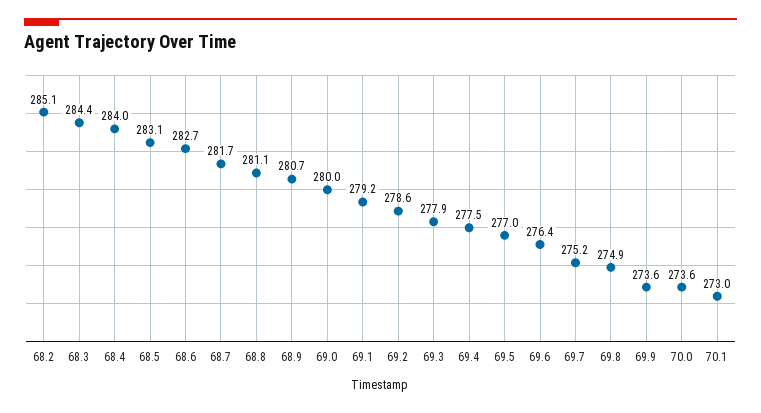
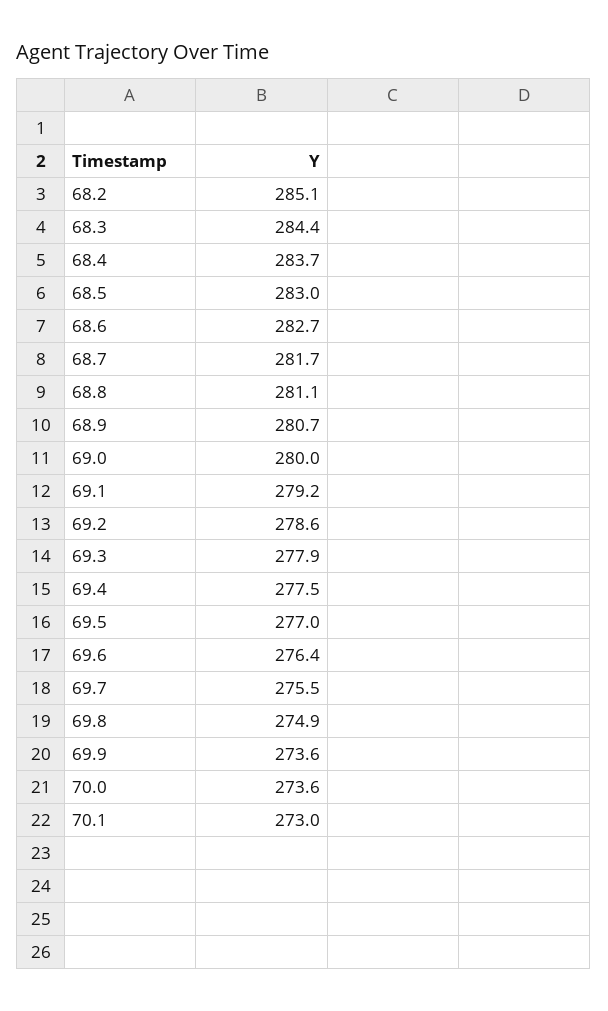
  {
    "68.2": 285.1,
    "68.3": 284.4,
-   "68.4": 284,
+   "68.4": 283.7,
-   "68.5": 283.1,
+   "68.5": 283,
    "68.6": 282.7,
    "68.7": 281.7,
    "68.8": 281.1,
    "68.9": 280.7,
    "69.0": 280,
    "69.1": 279.2,
    "69.2": 278.6,
    "69.3": 277.9,
    "69.4": 277.5,
    "69.5": 277,
    "69.6": 276.4,
-   "69.7": 275.2,
+   "69.7": 275.5,
    "69.8": 274.9,
    "69.9": 273.6,
    "70.0": 273.6,
    "70.1": 273
  }

